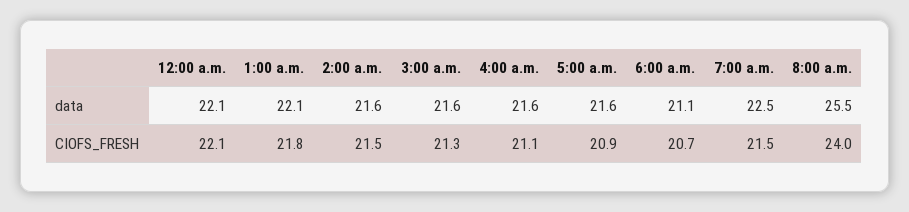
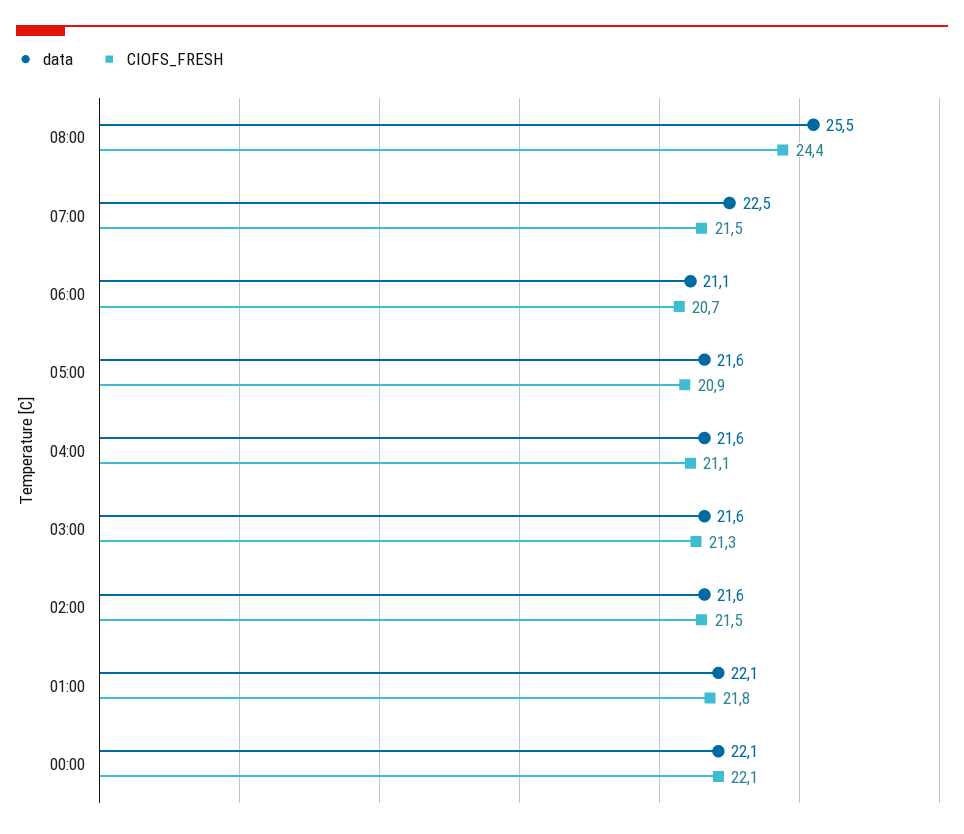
  {
    "data": {
      "12:00 a.m.": 22.1,
      "1:00 a.m.": 22.1,
      "2:00 a.m.": 21.6,
      "3:00 a.m.": 21.6,
      "4:00 a.m.": 21.6,
      "5:00 a.m.": 21.6,
      "6:00 a.m.": 21.1,
      "7:00 a.m.": 22.5,
      "8:00 a.m.": 25.5
    },
    "CIOFS_FRESH": {
      "12:00 a.m.": 22.1,
      "1:00 a.m.": 21.8,
      "2:00 a.m.": 21.5,
      "3:00 a.m.": 21.3,
      "4:00 a.m.": 21.1,
      "5:00 a.m.": 20.9,
      "6:00 a.m.": 20.7,
      "7:00 a.m.": 21.5,
-     "8:00 a.m.": 24
+     "8:00 a.m.": 24.4
    }
  }

